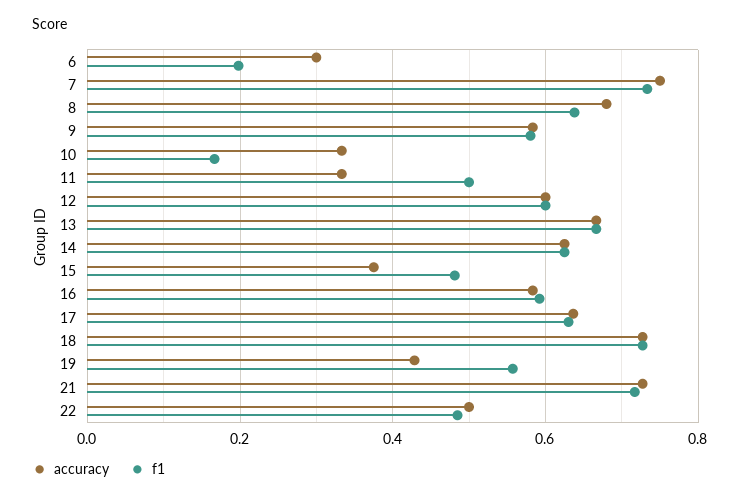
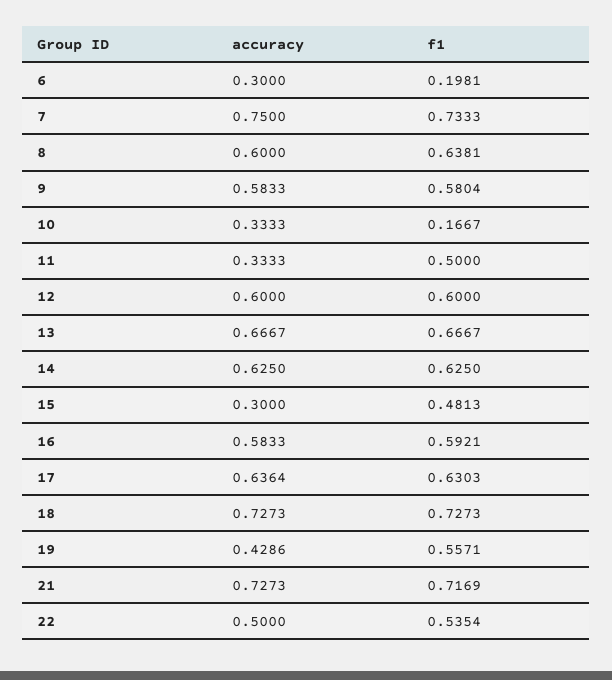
  {
    "accuracy": {
      "6": 0.3,
      "7": 0.75,
-     "8": 0.68,
+     "8": 0.6,
      "9": 0.5833,
      "10": 0.3333,
      "11": 0.3333,
      "12": 0.6,
      "13": 0.6667,
      "14": 0.625,
-     "15": 0.38,
+     "15": 0.3,
      "16": 0.5833,
      "17": 0.6364,
      "18": 0.7273,
      "19": 0.4286,
      "21": 0.7273,
      "22": 0.5
    },
    "f1": {
      "6": 0.1981,
      "7": 0.7333,
      "8": 0.6381,
      "9": 0.5804,
      "10": 0.1667,
      "11": 0.5,
      "12": 0.6,
      "13": 0.6667,
      "14": 0.625,
      "15": 0.4813,
      "16": 0.5921,
      "17": 0.6303,
      "18": 0.7273,
      "19": 0.5571,
      "21": 0.7169,
-     "22": 0.48
+     "22": 0.5354
    }
  }

